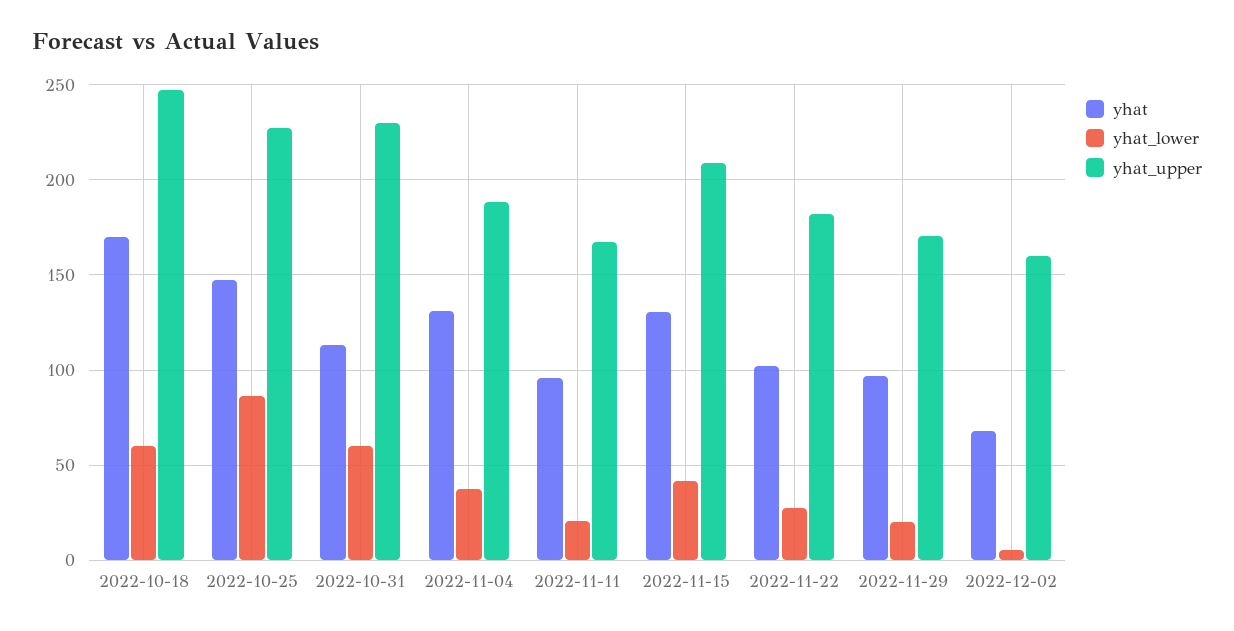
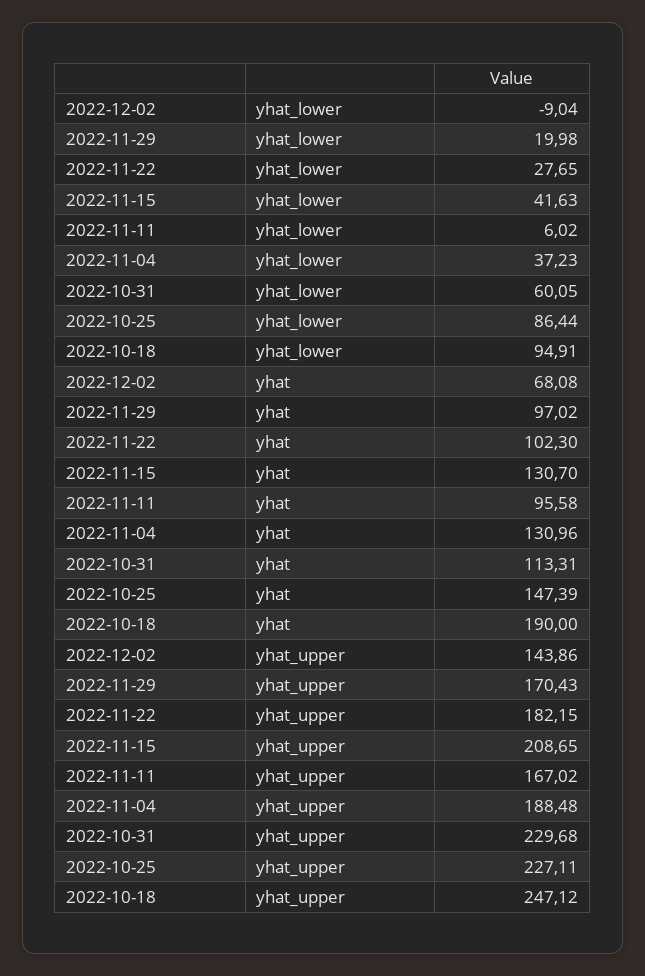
  {
    "yhat": {
-     "2022-10-18": 170,
+     "2022-10-18": 190,
      "2022-10-25": 147.39,
      "2022-10-31": 113.31,
      "2022-11-04": 130.96,
      "2022-11-11": 95.58,
      "2022-11-15": 130.7,
      "2022-11-22": 102.3,
      "2022-11-29": 97.02,
      "2022-12-02": 68.08
    },
    "yhat_lower": {
-     "2022-10-18": 60,
+     "2022-10-18": 94.91,
      "2022-10-25": 86.44,
      "2022-10-31": 60.05,
      "2022-11-04": 37.23,
-     "2022-11-11": 20,
+     "2022-11-11": 6.02,
      "2022-11-15": 41.63,
      "2022-11-22": 27.65,
      "2022-11-29": 19.98,
-     "2022-12-02": 5
+     "2022-12-02": -9.04
    },
    "yhat_upper": {
      "2022-10-18": 247.12,
      "2022-10-25": 227.11,
      "2022-10-31": 229.68,
      "2022-11-04": 188.48,
      "2022-11-11": 167.02,
      "2022-11-15": 208.65,
      "2022-11-22": 182.15,
      "2022-11-29": 170.43,
-     "2022-12-02": 160
+     "2022-12-02": 143.86
    }
  }

